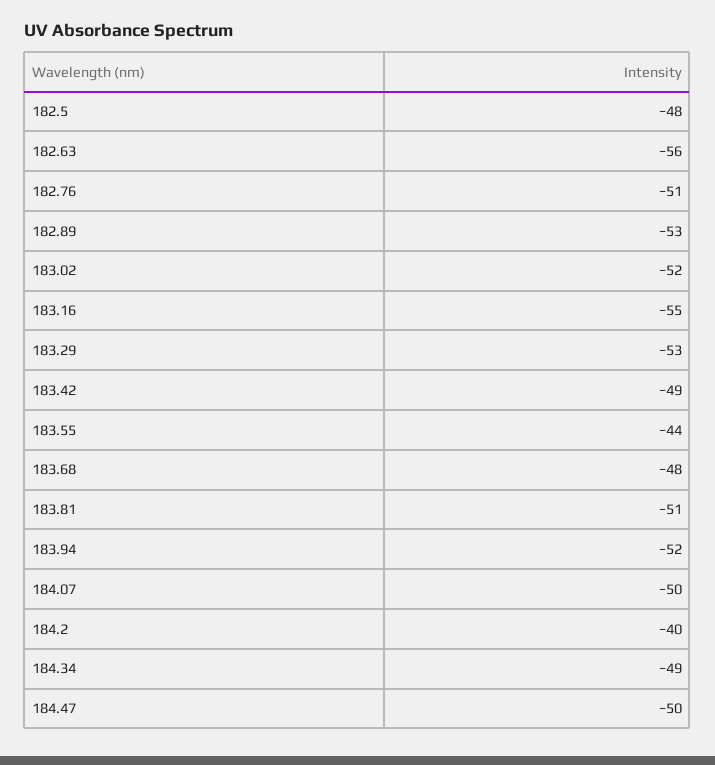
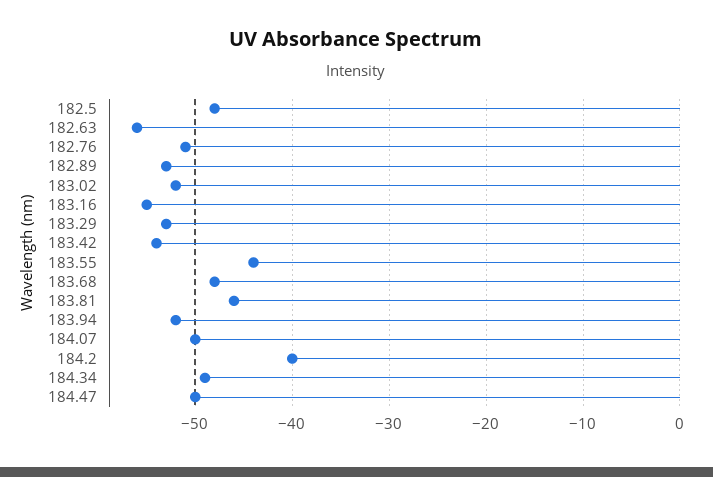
  {
    "182.5": -48,
    "182.63": -56,
    "182.76": -51,
    "182.89": -53,
    "183.02": -52,
    "183.16": -55,
    "183.29": -53,
-   "183.42": -49,
+   "183.42": -54,
    "183.55": -44,
    "183.68": -48,
-   "183.81": -51,
+   "183.81": -46,
    "183.94": -52,
    "184.07": -50,
    "184.2": -40,
    "184.34": -49,
    "184.47": -50
  }

